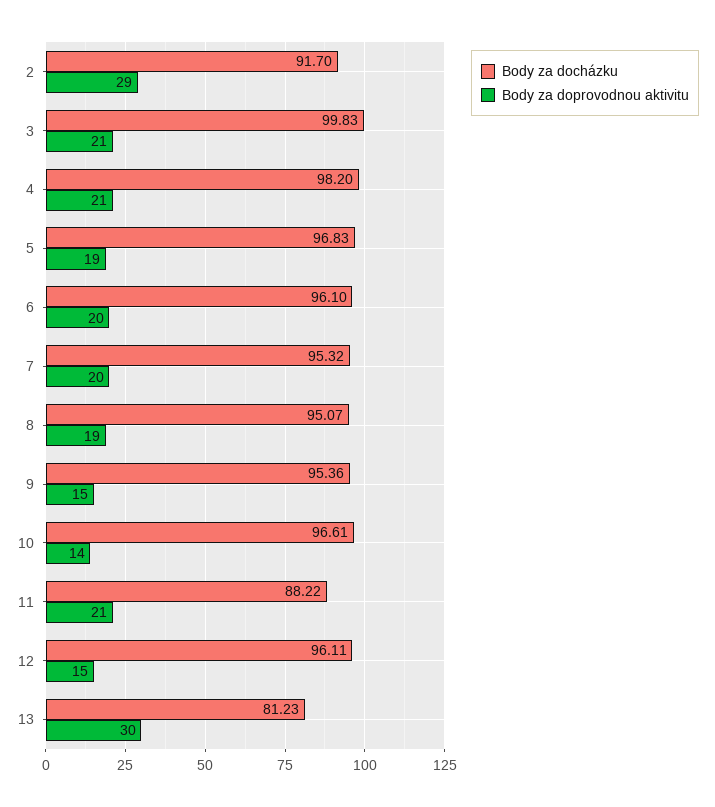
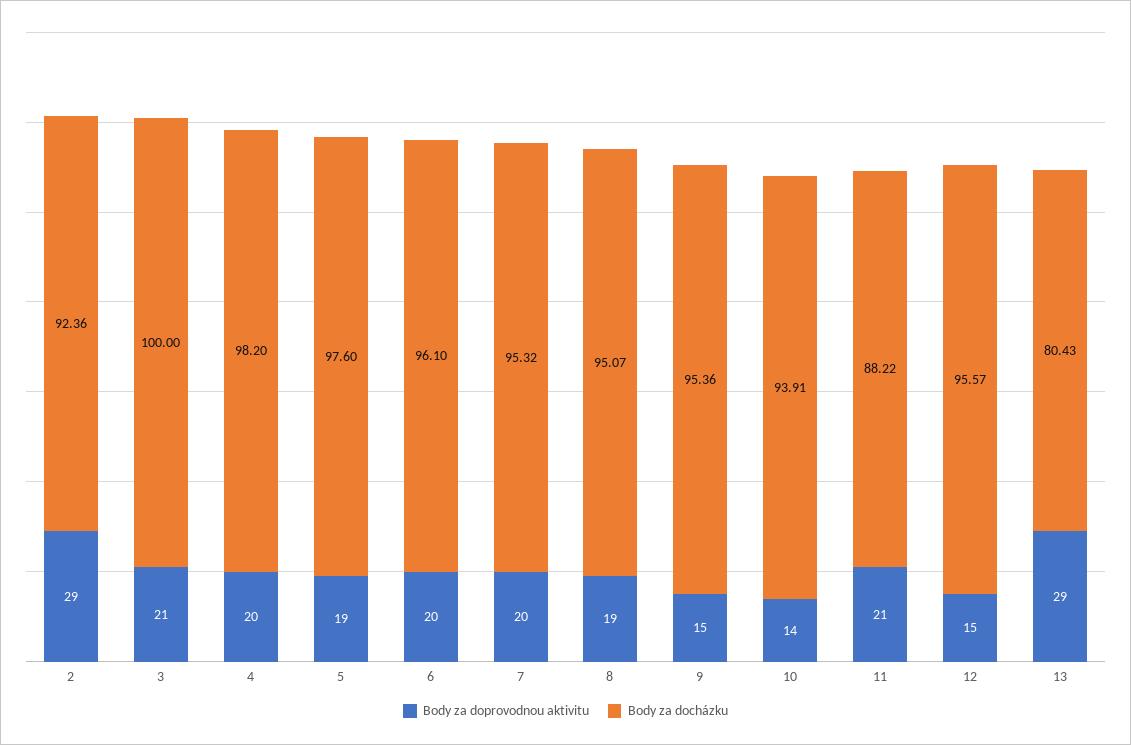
  {
    "Body za docházku": {
-     "2": 91.7,
+     "2": 92.36,
-     "3": 99.83,
+     "3": 100,
      "4": 98.2,
-     "5": 96.83,
+     "5": 97.6,
      "6": 96.1,
      "7": 95.32,
      "8": 95.07,
      "9": 95.36,
-     "10": 96.61,
+     "10": 93.91,
      "11": 88.22,
-     "12": 96.11,
+     "12": 95.57,
-     "13": 81.23
+     "13": 80.43
    },
    "Body za doprovodnou aktivitu": {
      "2": 29,
      "3": 21,
-     "4": 21,
+     "4": 20,
      "5": 19,
      "6": 20,
      "7": 20,
      "8": 19,
      "9": 15,
      "10": 14,
      "11": 21,
      "12": 15,
-     "13": 30
+     "13": 29
    }
  }

